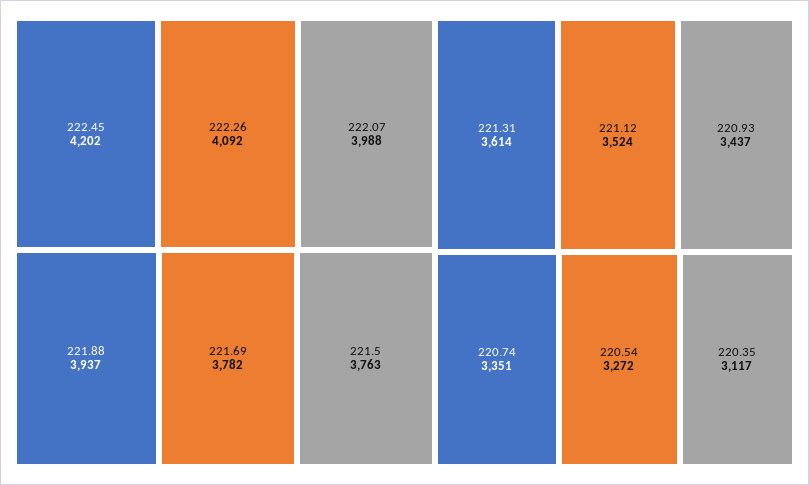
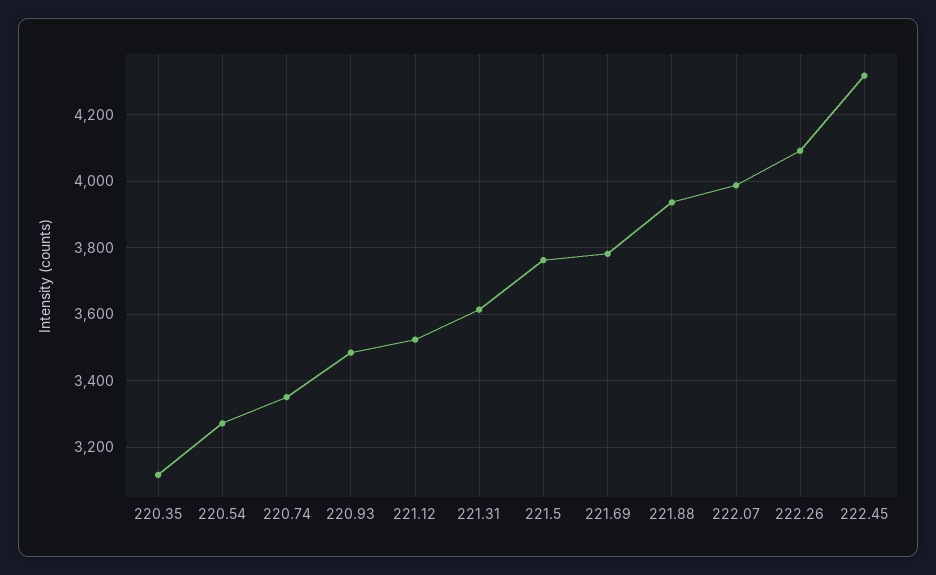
  {
-   "222.45": 4202,
+   "222.45": 4320,
    "222.26": 4092,
    "222.07": 3988,
    "221.88": 3937,
    "221.69": 3782,
    "221.5": 3763,
    "221.31": 3614,
    "221.12": 3524,
-   "220.93": 3437,
+   "220.93": 3480,
    "220.74": 3351,
    "220.54": 3272,
    "220.35": 3117
  }

